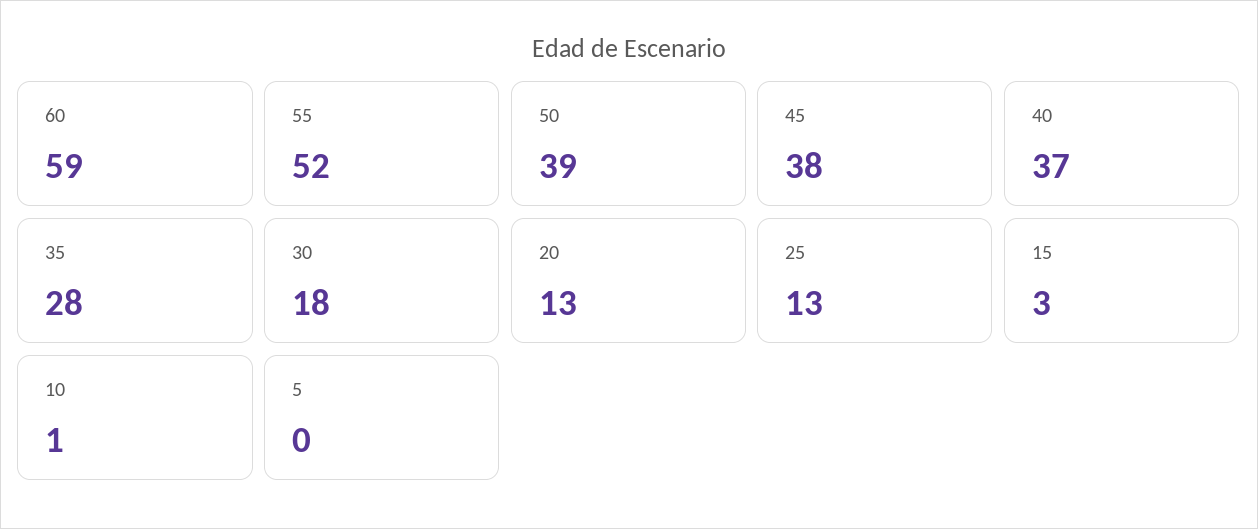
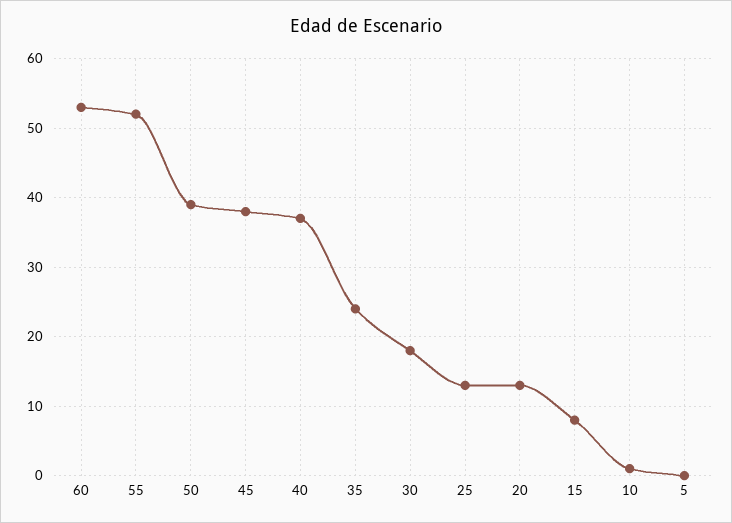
  {
-   "60": 59,
+   "60": 53,
    "55": 52,
    "50": 39,
    "45": 38,
    "40": 37,
-   "35": 28,
+   "35": 24,
    "30": 18,
    "20": 13,
    "25": 13,
-   "15": 3,
+   "15": 8,
    "10": 1,
    "5": 0
  }

